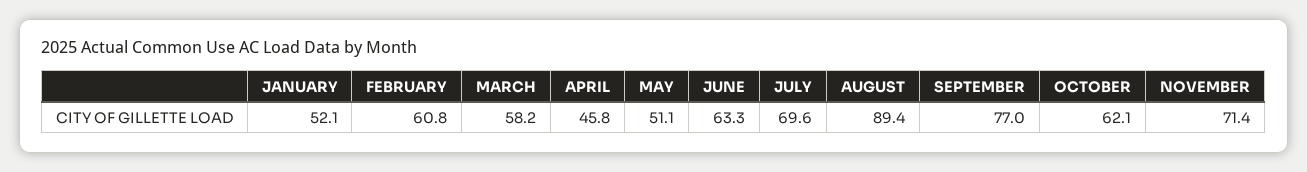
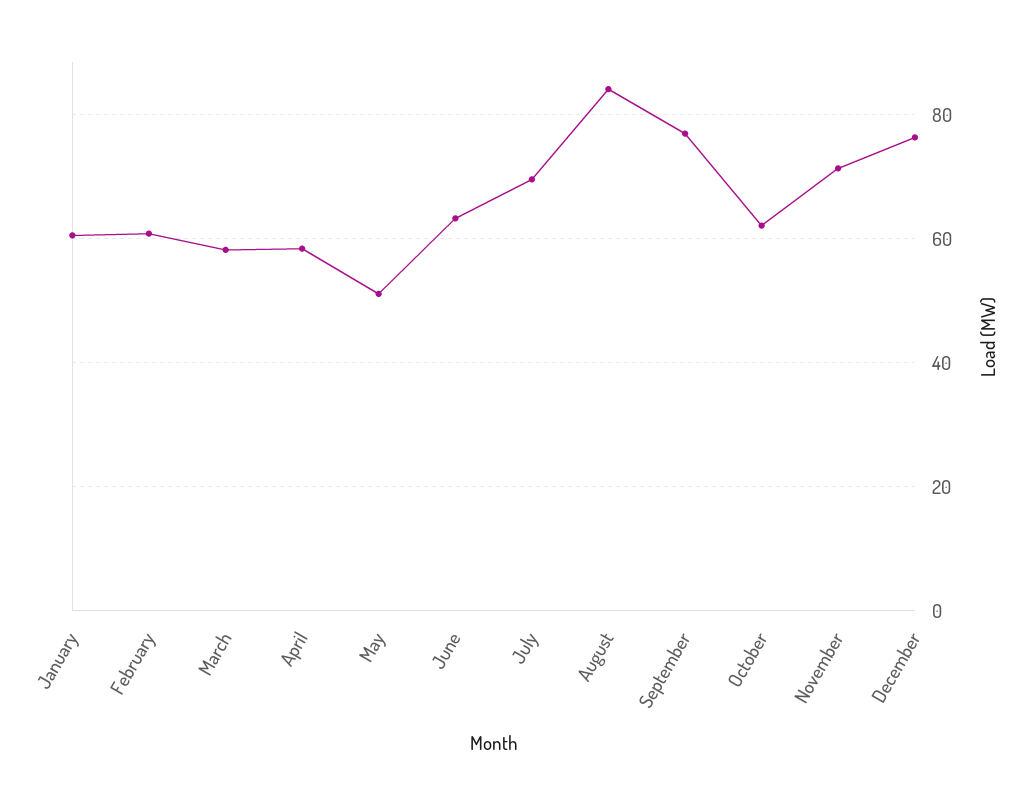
  {
-   "JANUARY": 52.1,
+   "JANUARY": 60,
    "FEBRUARY": 60.8,
    "MARCH": 58.2,
-   "APRIL": 45.8,
+   "APRIL": 58,
    "MAY": 51.1,
    "JUNE": 63.3,
    "JULY": 69.6,
-   "AUGUST": 89.4,
+   "AUGUST": 84,
    "SEPTEMBER": 77,
    "OCTOBER": 62.1,
-   "NOVEMBER": 71.4
+   "NOVEMBER": 71.4,
+   "December": 76
  }

